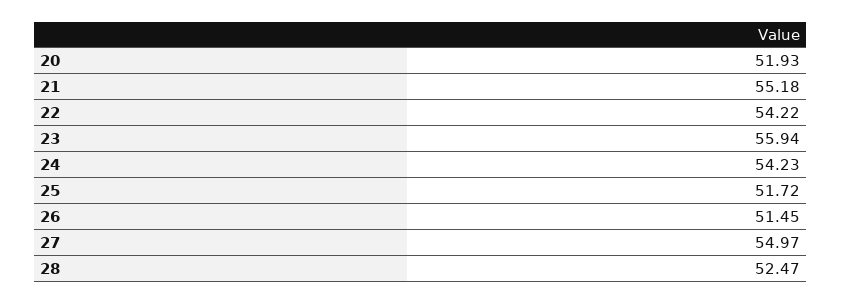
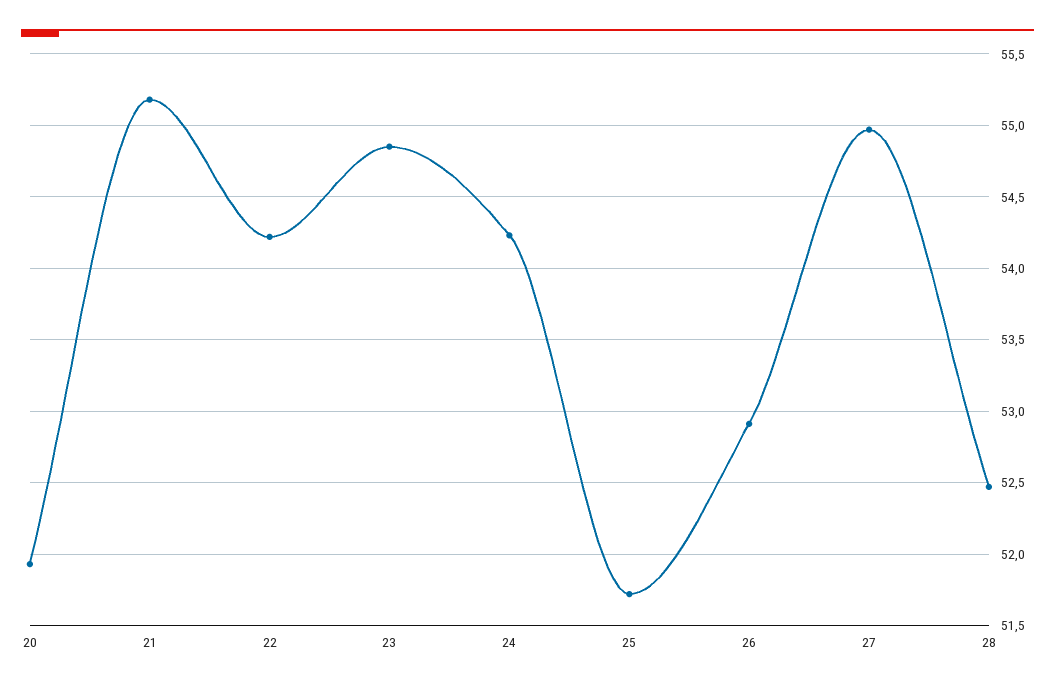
  {
    "20": 51.93,
    "21": 55.18,
    "22": 54.22,
-   "23": 55.94,
+   "23": 54.85,
    "24": 54.23,
    "25": 51.72,
-   "26": 51.45,
+   "26": 52.9,
    "27": 54.97,
    "28": 52.47
  }

